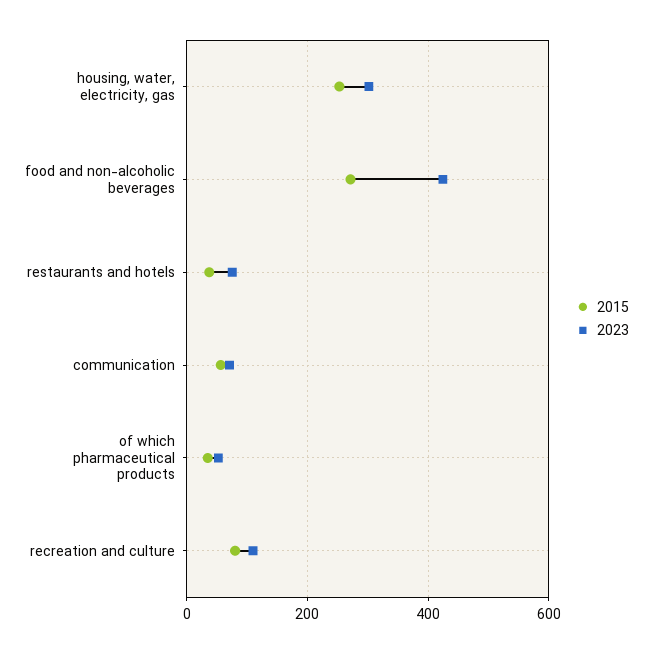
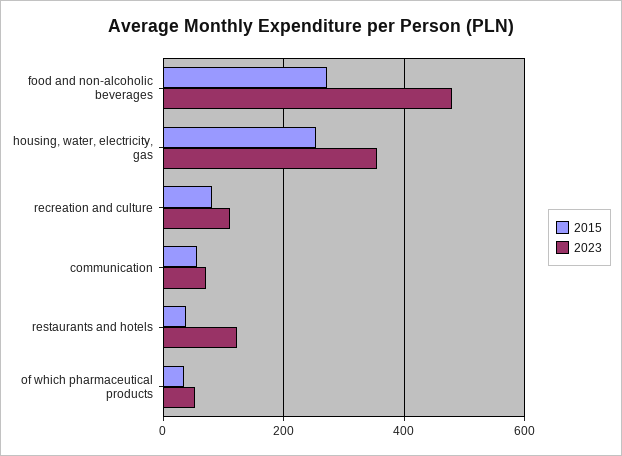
  {
    "2015": {
      "housing, water, electricity, gas": 260,
      "food and non-alcoholic beverages": 280,
      "restaurants and hotels": 40,
      "communication": 60,
      "of which pharmaceutical products": 40,
      "recreation and culture": 80
    },
    "2023": {
-     "housing, water, electricity, gas": 300,
+     "housing, water, electricity, gas": 360,
-     "food and non-alcoholic beverages": 420,
+     "food and non-alcoholic beverages": 480,
-     "restaurants and hotels": 80,
+     "restaurants and hotels": 120,
      "communication": 80,
      "of which pharmaceutical products": 60,
      "recreation and culture": 100
    }
  }

